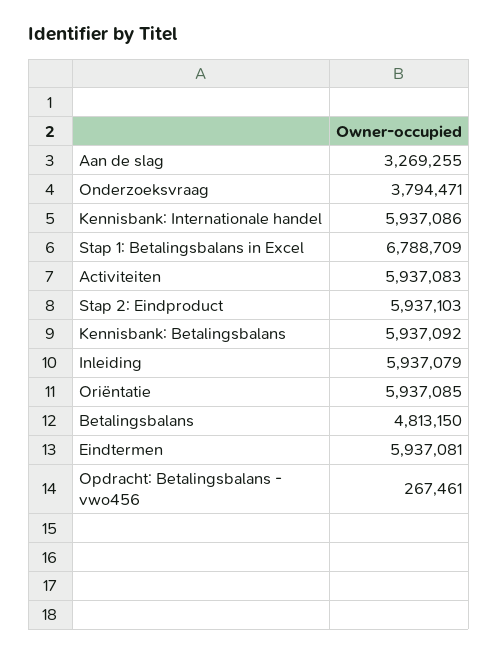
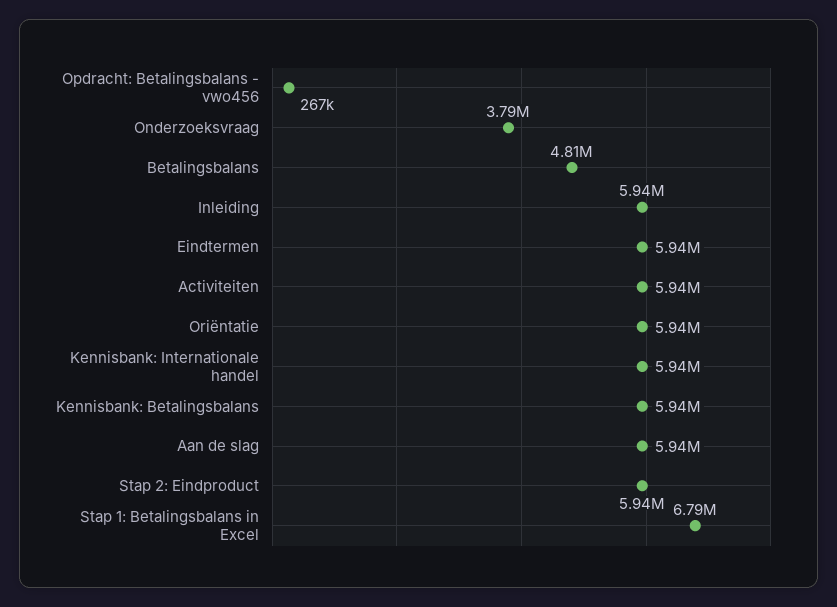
  {
-   "Aan de slag": 3269255,
+   "Aan de slag": 5940000,
    "Onderzoeksvraag": 3794471,
    "Kennisbank: Internationale handel": 5937086,
    "Stap 1: Betalingsbalans in Excel": 6788709,
    "Activiteiten": 5937083,
    "Stap 2: Eindproduct": 5937103,
    "Kennisbank: Betalingsbalans": 5937092,
    "Inleiding": 5937079,
    "Oriëntatie": 5937085,
    "Betalingsbalans": 4813150,
    "Eindtermen": 5937081,
    "Opdracht: Betalingsbalans - vwo456": 267461
  }

